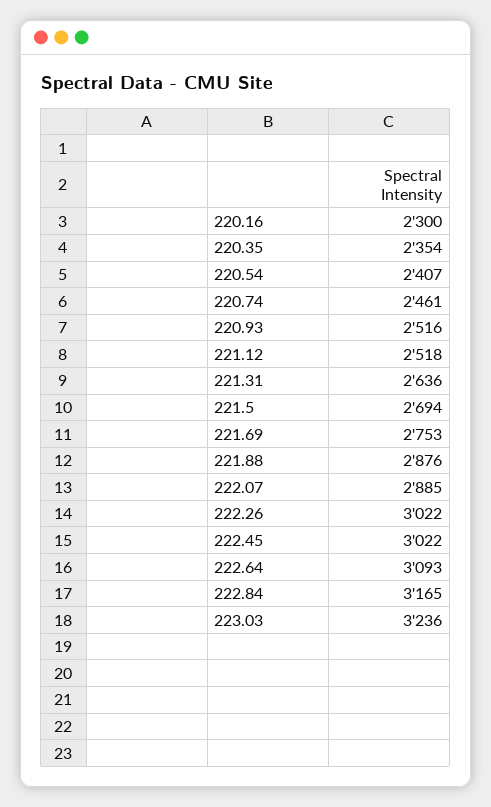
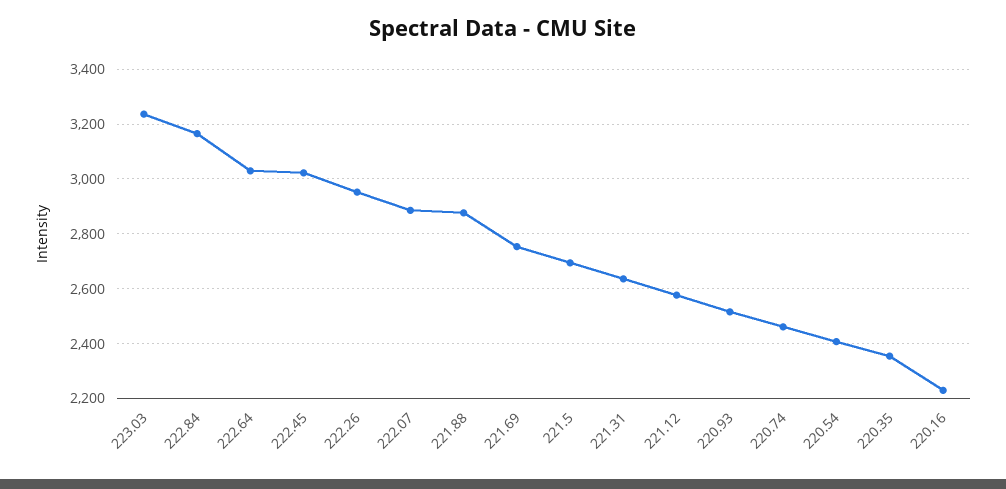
  {
-   "220.16": 2300,
+   "220.16": 2225,
    "220.35": 2354,
    "220.54": 2407,
    "220.74": 2461,
    "220.93": 2516,
-   "221.12": 2518,
+   "221.12": 2575,
    "221.31": 2636,
    "221.5": 2694,
    "221.69": 2753,
    "221.88": 2876,
    "222.07": 2885,
-   "222.26": 3022,
+   "222.26": 2950,
    "222.45": 3022,
-   "222.64": 3093,
+   "222.64": 3025,
    "222.84": 3165,
    "223.03": 3236
  }

